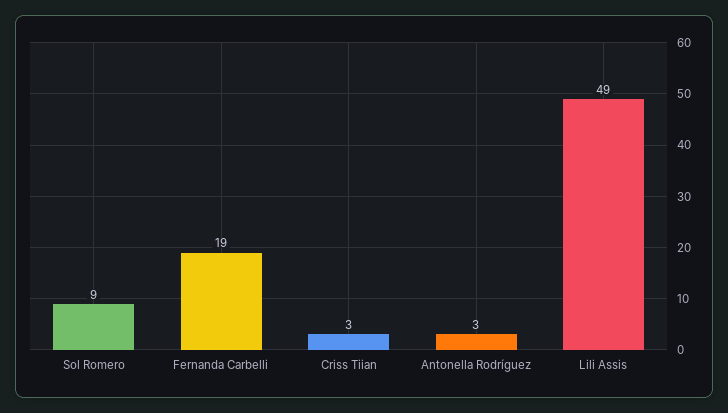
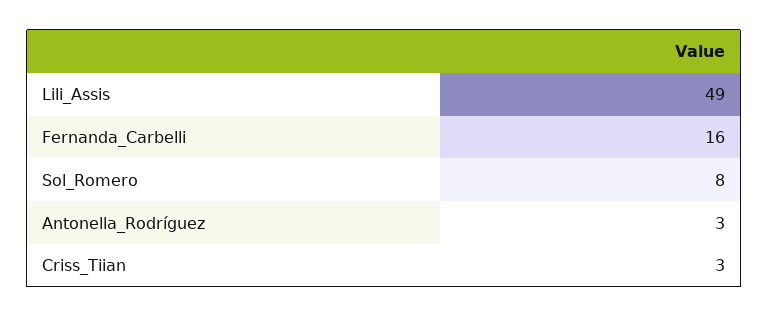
  {
-   "Sol Romero": 9,
+   "Sol Romero": 8,
-   "Fernanda Carbelli": 19,
+   "Fernanda Carbelli": 16,
    "Criss Tiian": 3,
    "Antonella Rodríguez": 3,
    "Lili Assis": 49
  }

